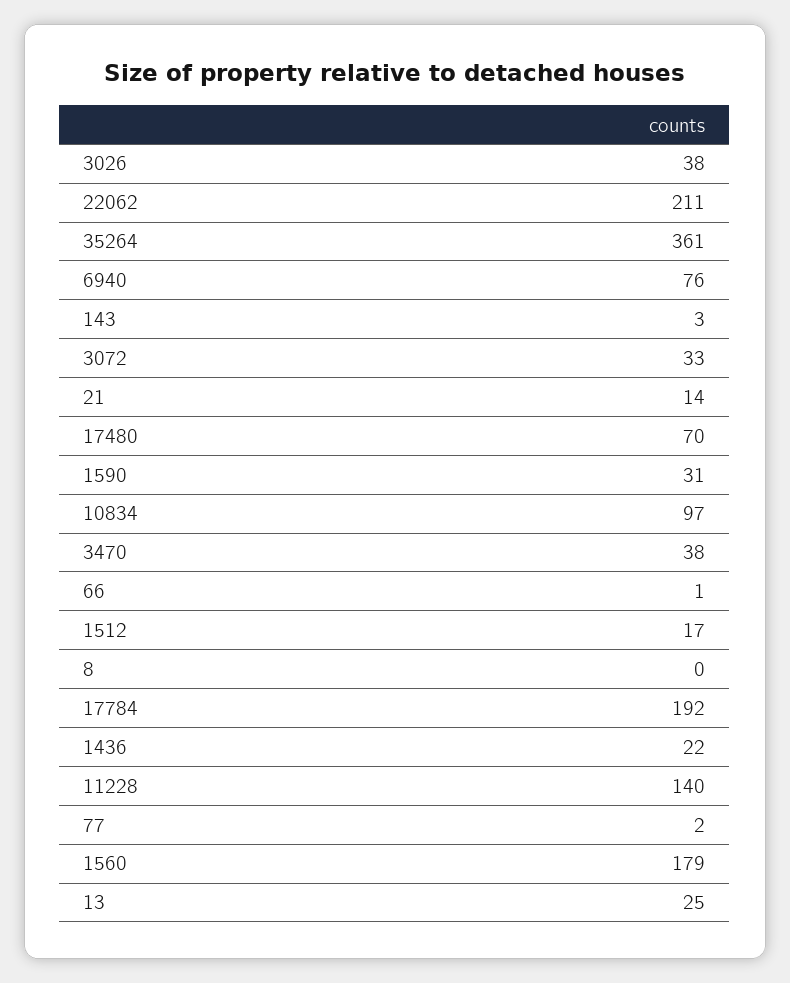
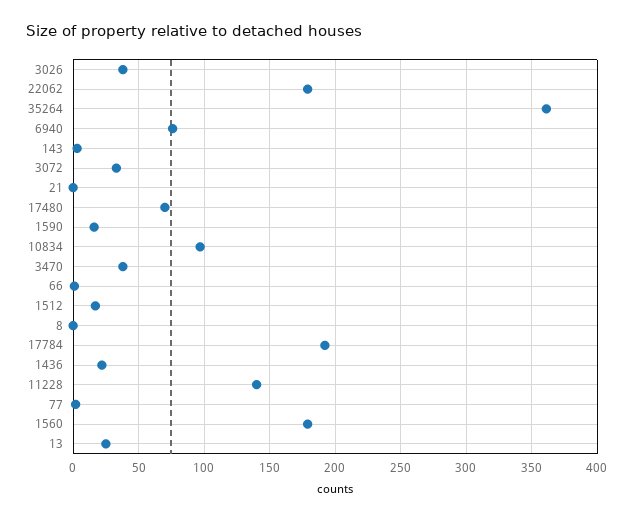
  {
    "3026": 38,
-   "22062": 211,
+   "22062": 180,
    "35264": 361,
    "6940": 76,
    "143": 3,
    "3072": 33,
-   "21": 14,
+   "21": 0,
    "17480": 70,
-   "1590": 31,
+   "1590": 15,
    "10834": 97,
    "3470": 38,
    "66": 1,
    "1512": 17,
    "8": 0,
    "17784": 192,
    "1436": 22,
    "11228": 140,
    "77": 2,
    "1560": 179,
    "13": 25
  }

